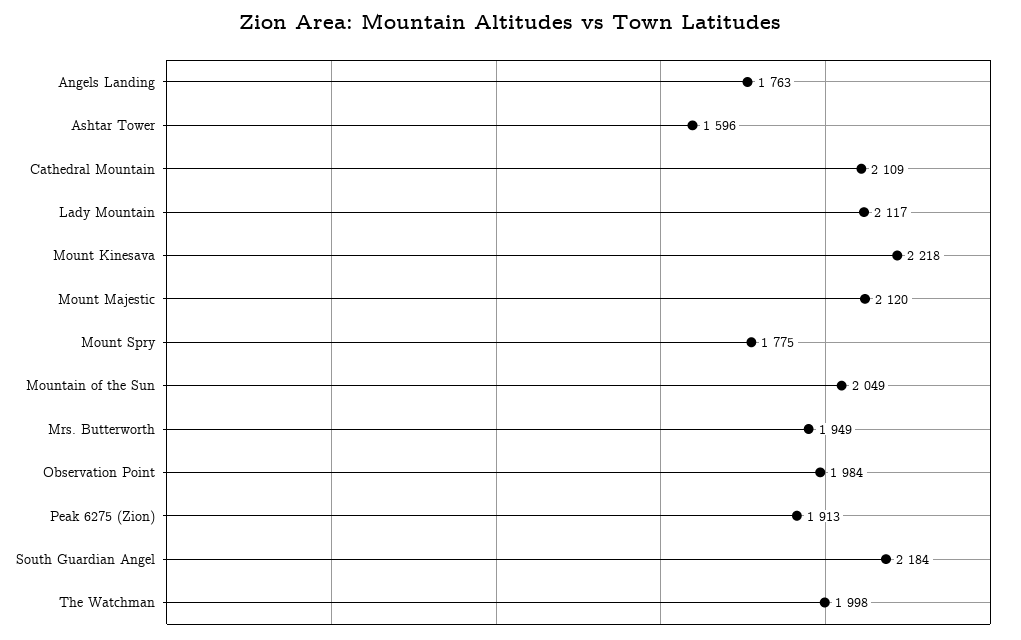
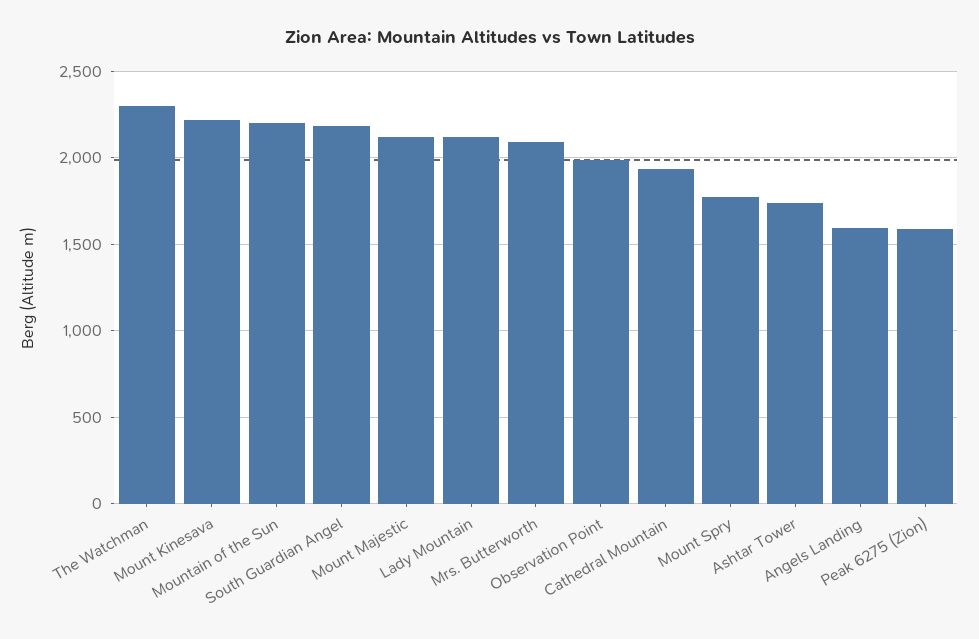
  {
-   "Angels Landing": 1763,
+   "Angels Landing": 1600,
-   "Ashtar Tower": 1596,
+   "Ashtar Tower": 1750,
-   "Cathedral Mountain": 2109,
+   "Cathedral Mountain": 1950,
    "Lady Mountain": 2117,
    "Mount Kinesava": 2218,
    "Mount Majestic": 2120,
    "Mount Spry": 1775,
-   "Mountain of the Sun": 2049,
+   "Mountain of the Sun": 2200,
-   "Mrs. Butterworth": 1949,
+   "Mrs. Butterworth": 2100,
    "Observation Point": 1984,
-   "Peak 6275 (Zion)": 1913,
+   "Peak 6275 (Zion)": 1600,
    "South Guardian Angel": 2184,
-   "The Watchman": 1998
+   "The Watchman": 2300
  }

